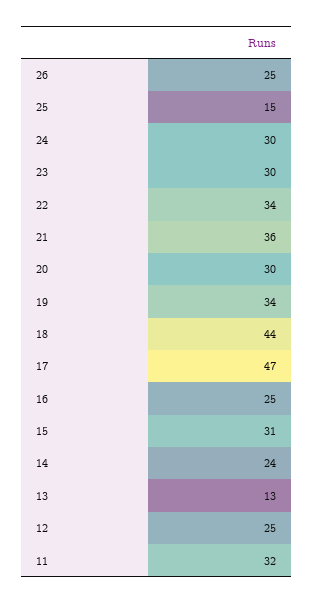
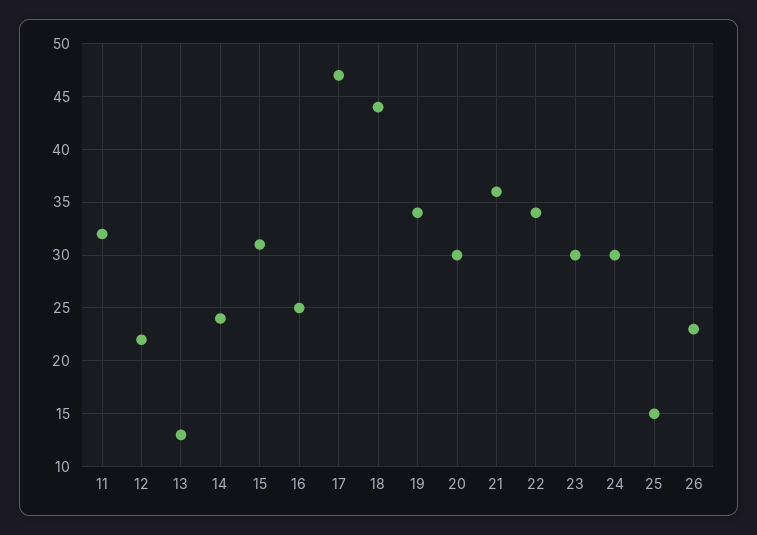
  {
-   "26": 25,
+   "26": 23,
    "25": 15,
    "24": 30,
    "23": 30,
    "22": 34,
    "21": 36,
    "20": 30,
    "19": 34,
    "18": 44,
    "17": 47,
    "16": 25,
    "15": 31,
    "14": 24,
    "13": 13,
-   "12": 25,
+   "12": 22,
    "11": 32
  }

